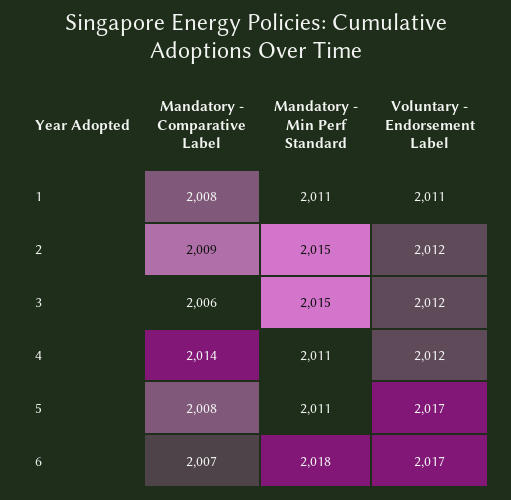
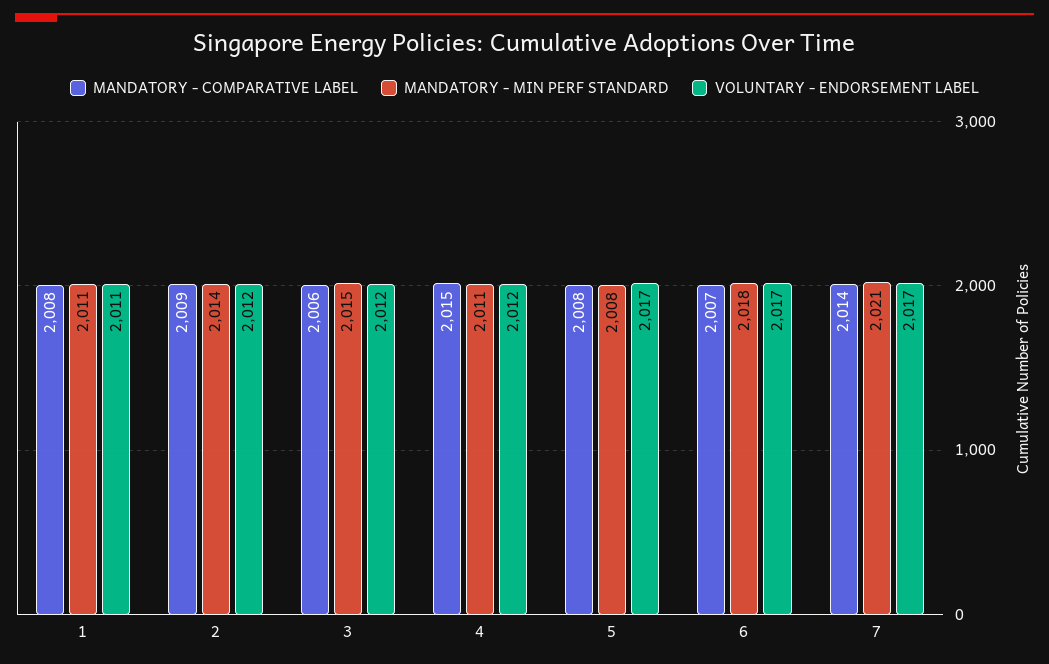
  {
    "Mandatory - Comparative Label": {
      "1": 2008,
      "2": 2009,
      "3": 2006,
-     "4": 2014,
+     "4": 2015,
      "5": 2008,
-     "6": 2007
+     "6": 2007,
+     "7": 2014
    },
    "Mandatory - Min Perf Standard": {
      "1": 2011,
-     "2": 2015,
+     "2": 2014,
      "3": 2015,
      "4": 2011,
-     "5": 2011,
+     "5": 2008,
-     "6": 2018
+     "6": 2018,
+     "7": 2021
    },
    "Voluntary - Endorsement Label": {
      "1": 2011,
      "2": 2012,
      "3": 2012,
      "4": 2012,
      "5": 2017,
-     "6": 2017
+     "6": 2017,
+     "7": 2017
    }
  }

